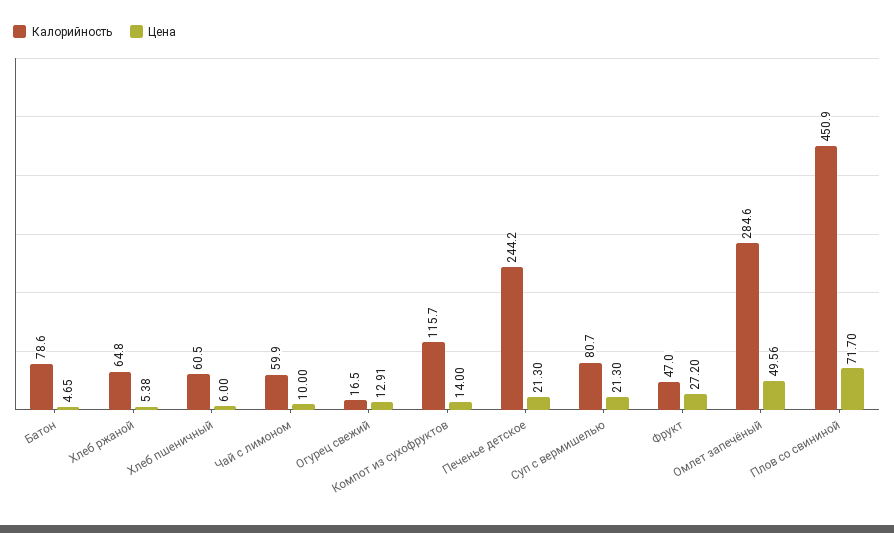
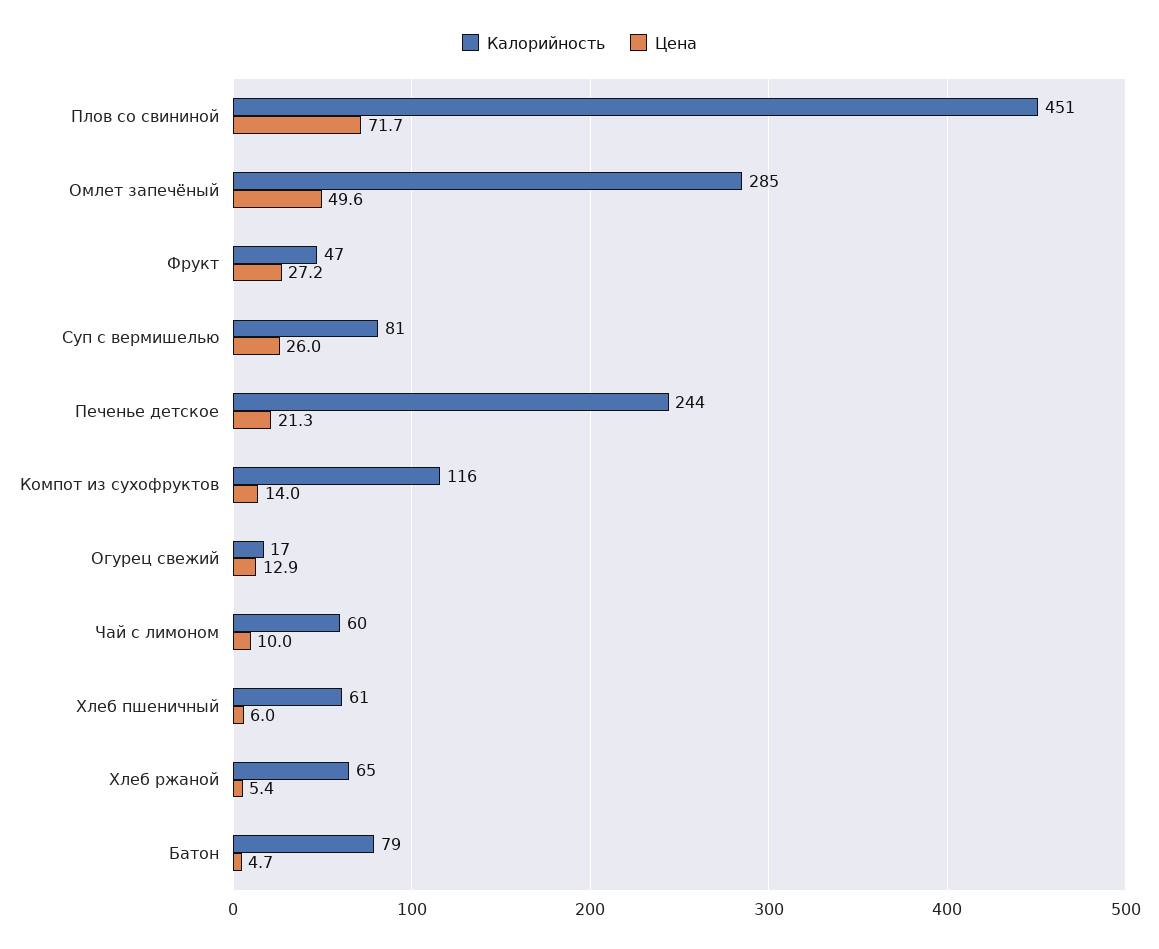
  {
    "Калорийность": {
      "Батон": 78.6,
      "Хлеб ржаной": 64.8,
      "Хлеб пшеничный": 60.5,
      "Чай с лимоном": 59.9,
      "Огурец свежий": 16.5,
      "Компот из сухофруктов": 115.7,
      "Печенье детское": 244.2,
      "Суп с вермишелью": 80.7,
      "Фрукт": 47,
      "Омлет запечёный": 284.6,
      "Плов со свининой": 450.9
    },
    "Цена": {
      "Батон": 4.65,
      "Хлеб ржаной": 5.38,
      "Хлеб пшеничный": 6,
      "Чай с лимоном": 10,
      "Огурец свежий": 12.91,
      "Компот из сухофруктов": 14,
      "Печенье детское": 21.3,
-     "Суп с вермишелью": 21.3,
+     "Суп с вермишелью": 26,
      "Фрукт": 27.2,
      "Омлет запечёный": 49.56,
      "Плов со свининой": 71.7
    }
  }

